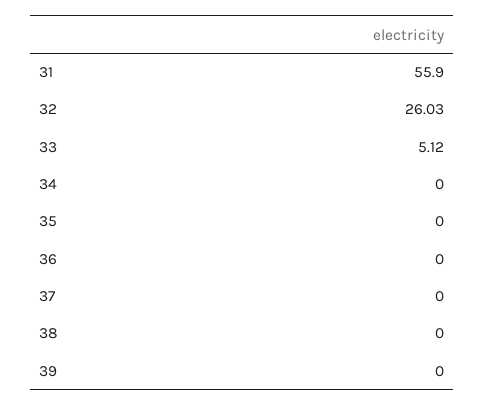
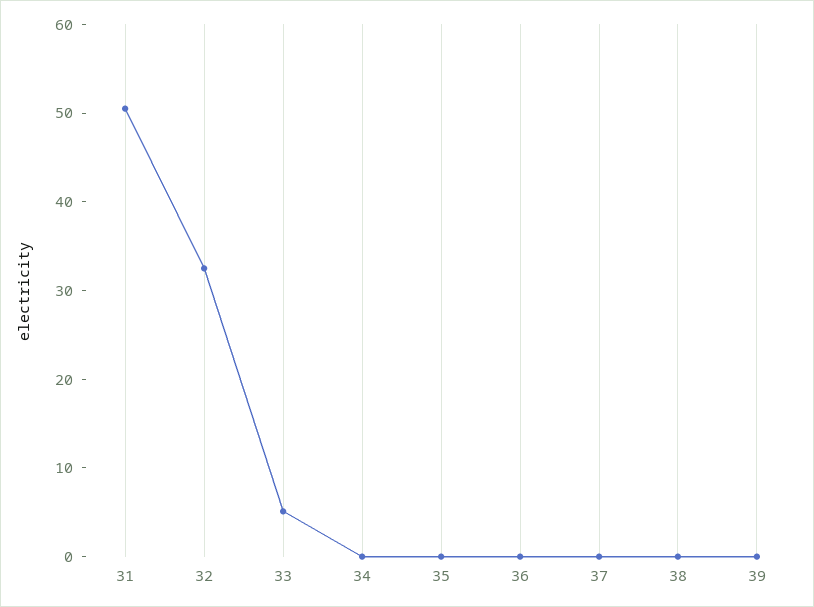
  {
-   "31": 55.9,
+   "31": 50,
-   "32": 26.03,
+   "32": 32,
    "33": 5.12,
    "34": 0,
    "35": 0,
    "36": 0,
    "37": 0,
    "38": 0,
    "39": 0
  }

